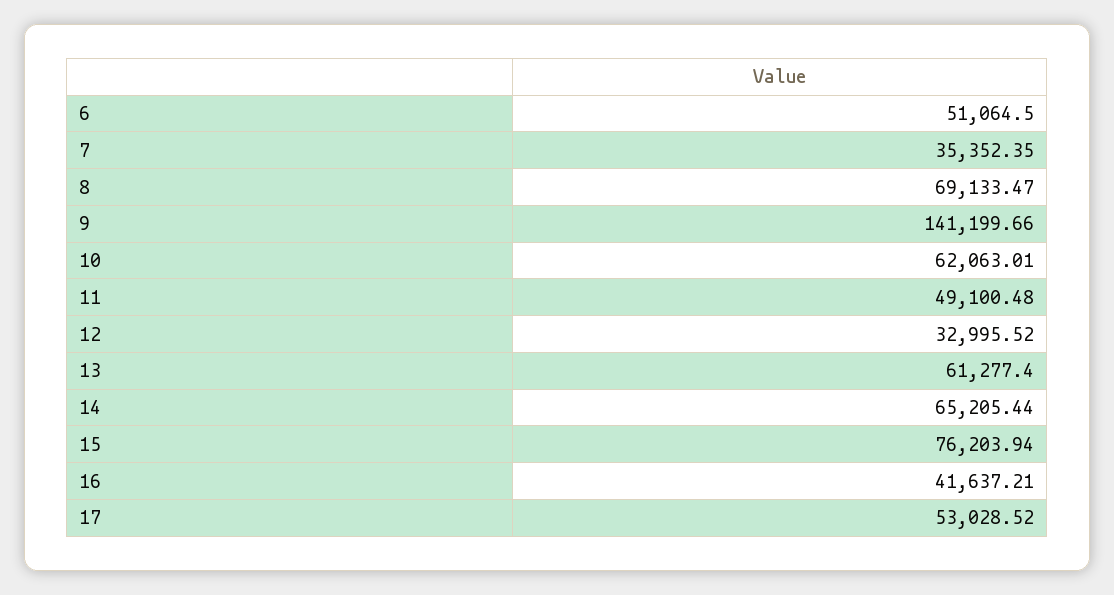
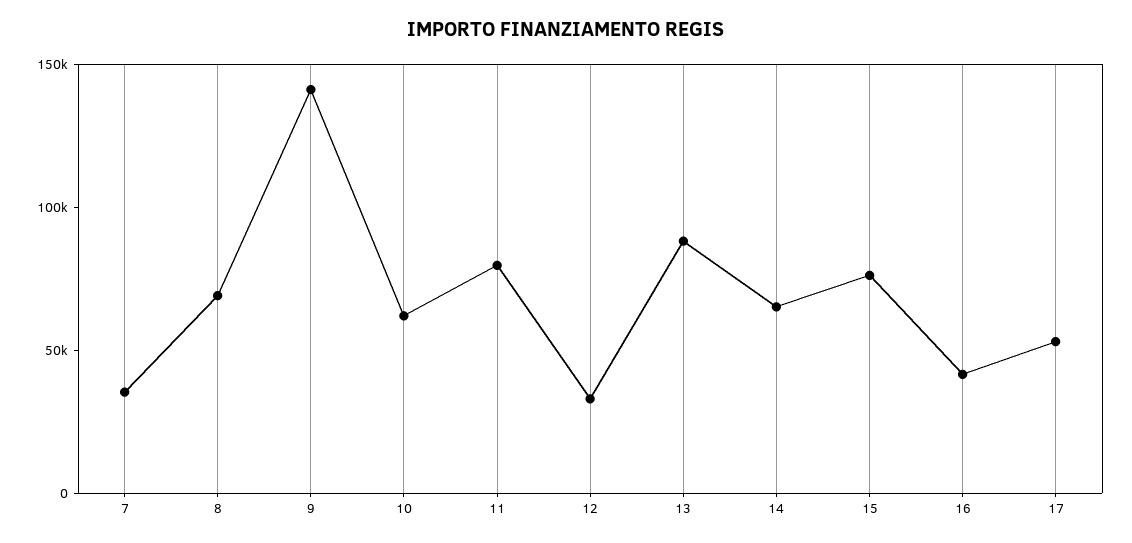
  {
-   "6": 51064.5,
    "7": 35352.35,
    "8": 69133.47,
    "9": 141199.66,
    "10": 62063.01,
-   "11": 49100.48,
+   "11": 80000,
    "12": 32995.52,
-   "13": 61277.4,
+   "13": 90000,
    "14": 65205.44,
    "15": 76203.94,
    "16": 41637.21,
    "17": 53028.52
  }

